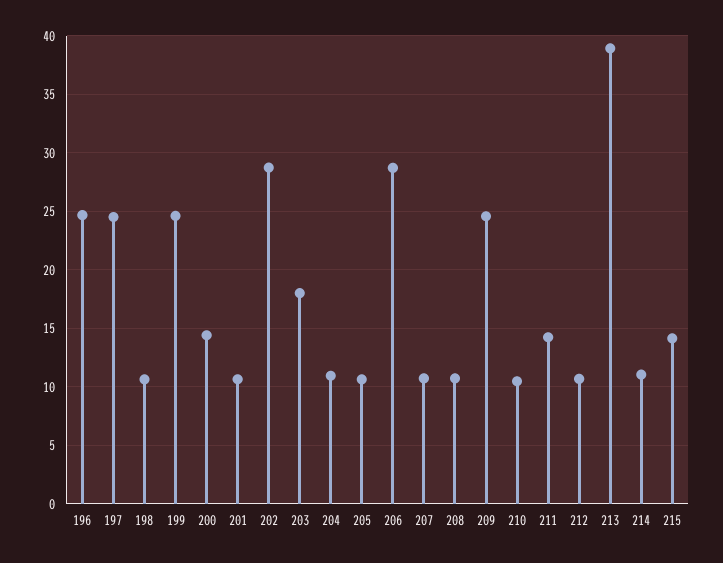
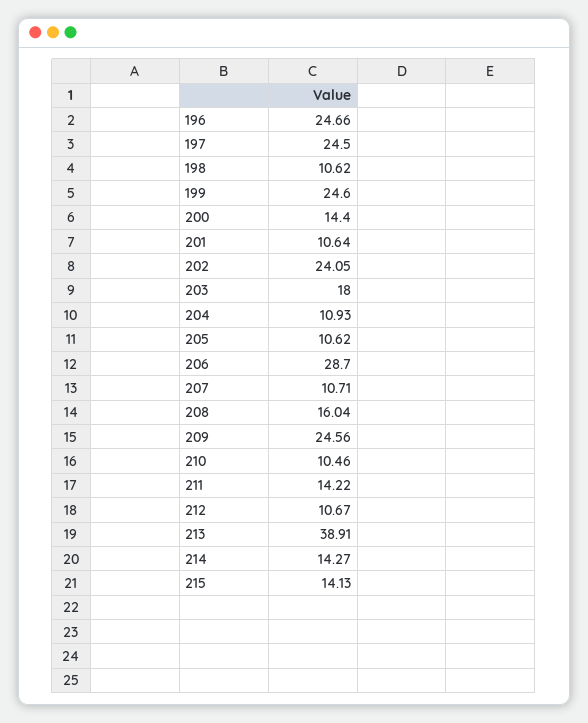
  {
    "196": 24.66,
    "197": 24.5,
    "198": 10.62,
    "199": 24.6,
    "200": 14.4,
    "201": 10.64,
-   "202": 29,
+   "202": 24.05,
    "203": 18,
    "204": 10.93,
    "205": 10.62,
    "206": 28.7,
    "207": 10.71,
-   "208": 11,
+   "208": 16.04,
    "209": 24.56,
    "210": 10.46,
    "211": 14.22,
    "212": 10.67,
    "213": 38.91,
-   "214": 11,
+   "214": 14.27,
    "215": 14.13
  }

